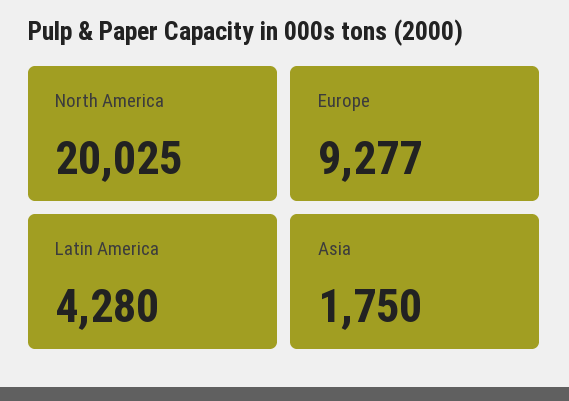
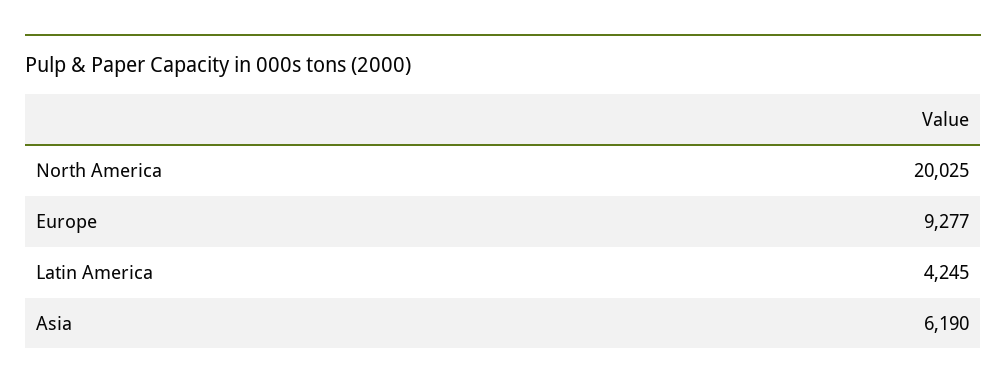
  {
    "North America": 20025,
    "Europe": 9277,
-   "Latin America": 4280,
+   "Latin America": 4245,
-   "Asia": 1750
+   "Asia": 6190
  }

